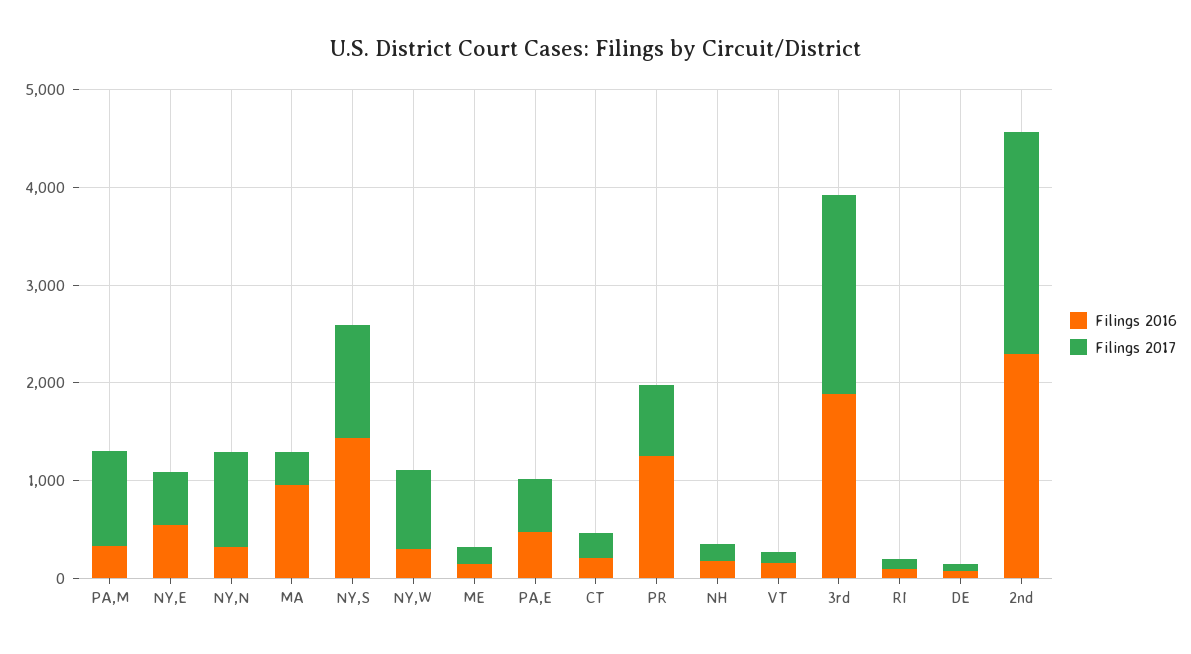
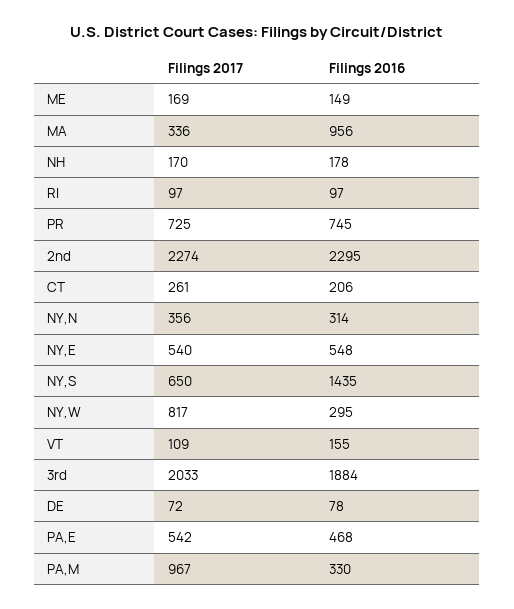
  {
    "Filings 2016": {
      "PA,M": 330,
      "NY,E": 548,
      "NY,N": 314,
      "MA": 956,
      "NY,S": 1435,
      "NY,W": 295,
      "ME": 149,
      "PA,E": 468,
      "CT": 206,
-     "PR": 1200,
+     "PR": 745,
      "NH": 178,
      "VT": 155,
      "3rd": 1884,
      "RI": 97,
      "DE": 78,
      "2nd": 2295
    },
    "Filings 2017": {
      "PA,M": 967,
      "NY,E": 540,
-     "NY,N": 1000,
+     "NY,N": 356,
      "MA": 336,
-     "NY,S": 1200,
+     "NY,S": 650,
      "NY,W": 817,
      "ME": 169,
      "PA,E": 542,
      "CT": 261,
      "PR": 725,
      "NH": 170,
      "VT": 109,
      "3rd": 2033,
      "RI": 97,
      "DE": 72,
      "2nd": 2274
    }
  }

